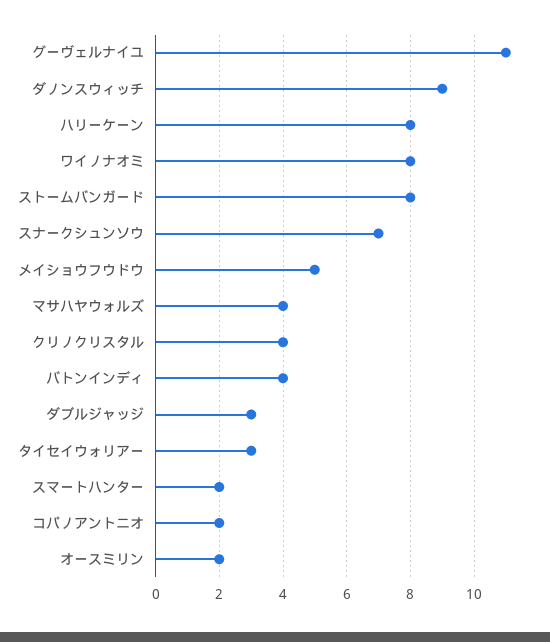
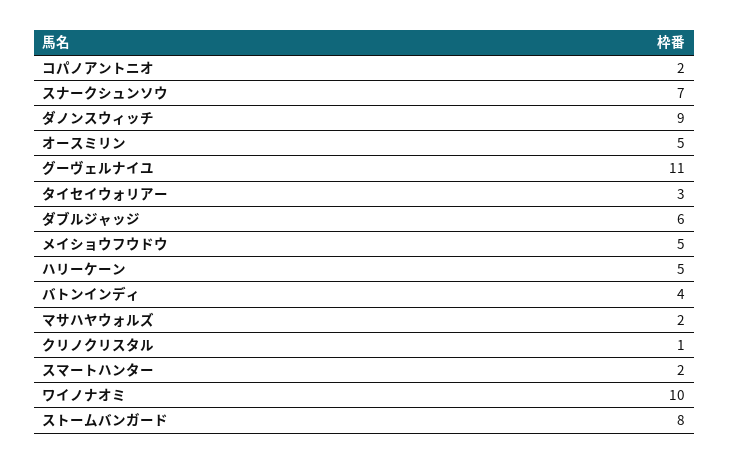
  {
    "グーヴェルナイユ": 11,
    "ダノンスウィッチ": 9,
-   "ハリーケーン": 8,
+   "ハリーケーン": 5,
-   "ワイノナオミ": 8,
+   "ワイノナオミ": 10,
    "ストームバンガード": 8,
    "スナークシュンソウ": 7,
    "メイショウフウドウ": 5,
-   "マサハヤウォルズ": 4,
+   "マサハヤウォルズ": 2,
-   "クリノクリスタル": 4,
+   "クリノクリスタル": 1,
    "バトンインディ": 4,
-   "ダブルジャッジ": 3,
+   "ダブルジャッジ": 6,
    "タイセイウォリアー": 3,
    "スマートハンター": 2,
    "コパノアントニオ": 2,
-   "オースミリン": 2
+   "オースミリン": 5
  }

